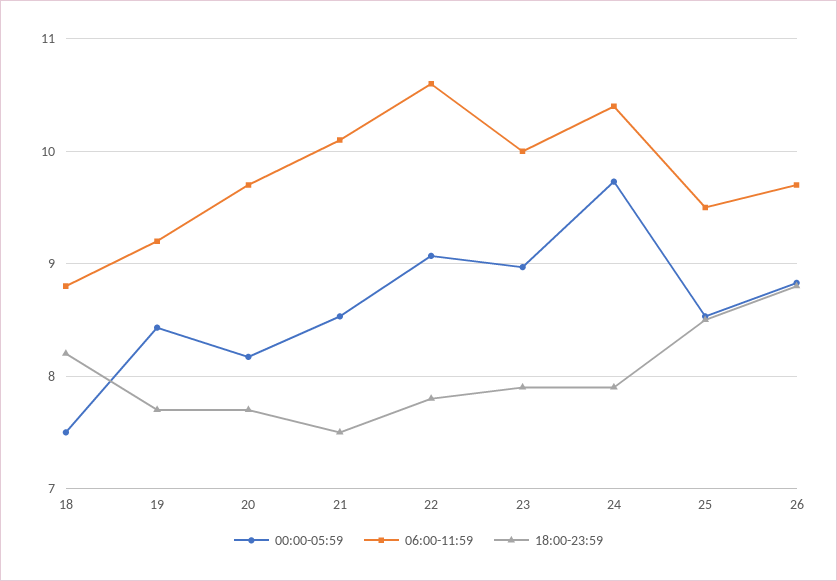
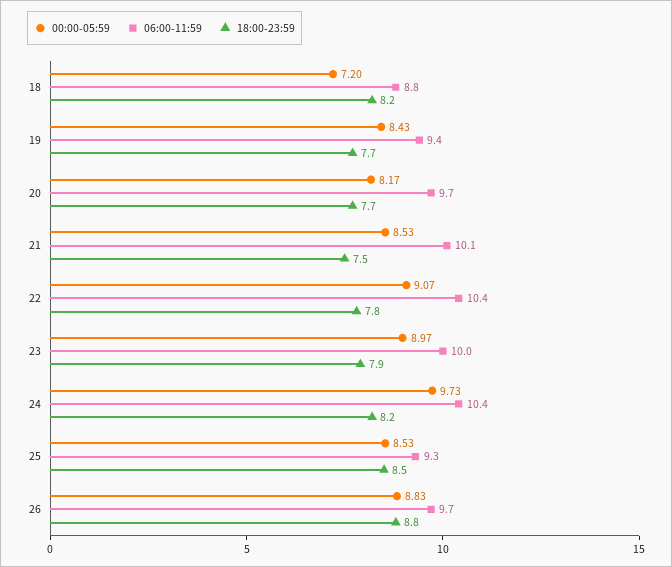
  {
    "00:00-05:59": {
-     "18": 7.5,
+     "18": 7.2,
      "19": 8.43,
      "20": 8.17,
      "21": 8.53,
      "22": 9.07,
      "23": 8.97,
      "24": 9.73,
      "25": 8.53,
      "26": 8.83
    },
    "06:00-11:59": {
      "18": 8.8,
-     "19": 9.2,
+     "19": 9.4,
      "20": 9.7,
      "21": 10.1,
-     "22": 10.6,
+     "22": 10.4,
      "23": 10,
      "24": 10.4,
-     "25": 9.5,
+     "25": 9.3,
      "26": 9.7
    },
    "18:00-23:59": {
      "18": 8.2,
      "19": 7.7,
      "20": 7.7,
      "21": 7.5,
      "22": 7.8,
      "23": 7.9,
-     "24": 7.9,
+     "24": 8.2,
      "25": 8.5,
      "26": 8.8
    }
  }

